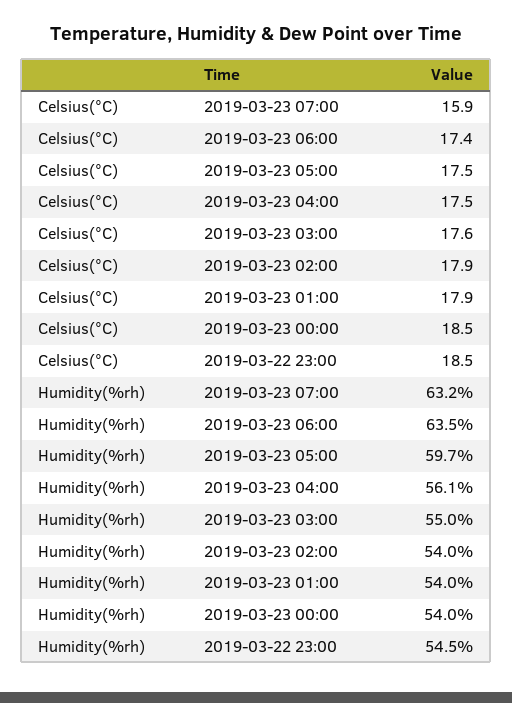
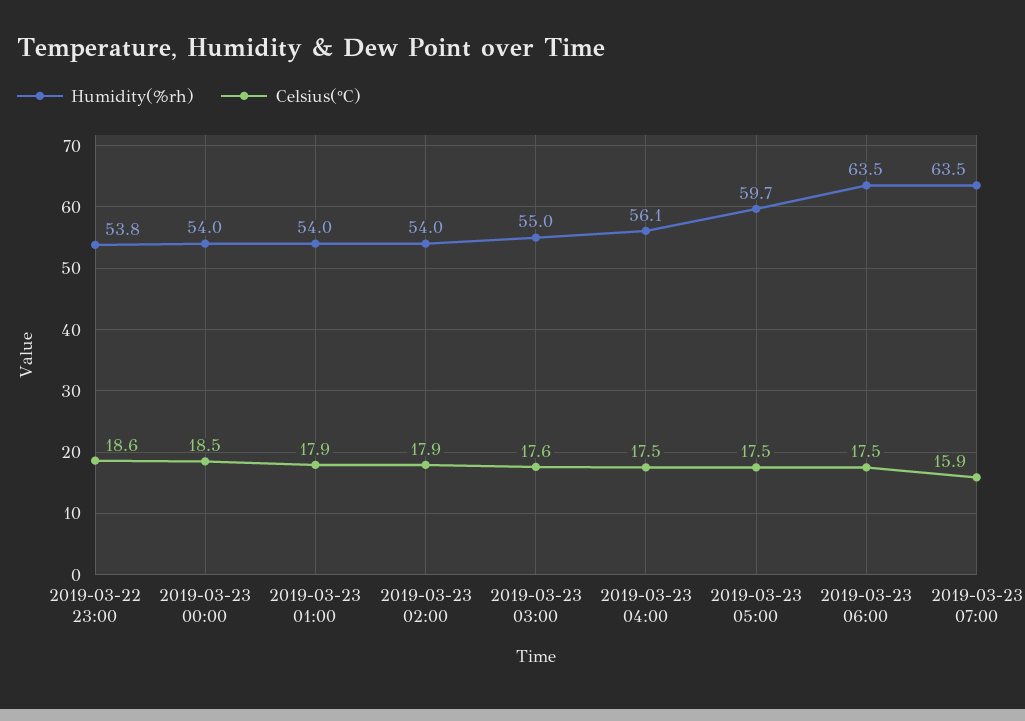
  {
    "Celsius(°C)": {
      "2019-03-23 07:00": 15.9,
-     "2019-03-23 06:00": 17.4,
+     "2019-03-23 06:00": 17.5,
      "2019-03-23 05:00": 17.5,
      "2019-03-23 04:00": 17.5,
      "2019-03-23 03:00": 17.6,
      "2019-03-23 02:00": 17.9,
      "2019-03-23 01:00": 17.9,
      "2019-03-23 00:00": 18.5,
-     "2019-03-22 23:00": 18.5
+     "2019-03-22 23:00": 18.6
    },
    "Humidity(%rh)": {
-     "2019-03-23 07:00": 63.2,
+     "2019-03-23 07:00": 63.5,
      "2019-03-23 06:00": 63.5,
      "2019-03-23 05:00": 59.7,
      "2019-03-23 04:00": 56.1,
      "2019-03-23 03:00": 55,
      "2019-03-23 02:00": 54,
      "2019-03-23 01:00": 54,
      "2019-03-23 00:00": 54,
-     "2019-03-22 23:00": 54.5
+     "2019-03-22 23:00": 53.8
    }
  }

